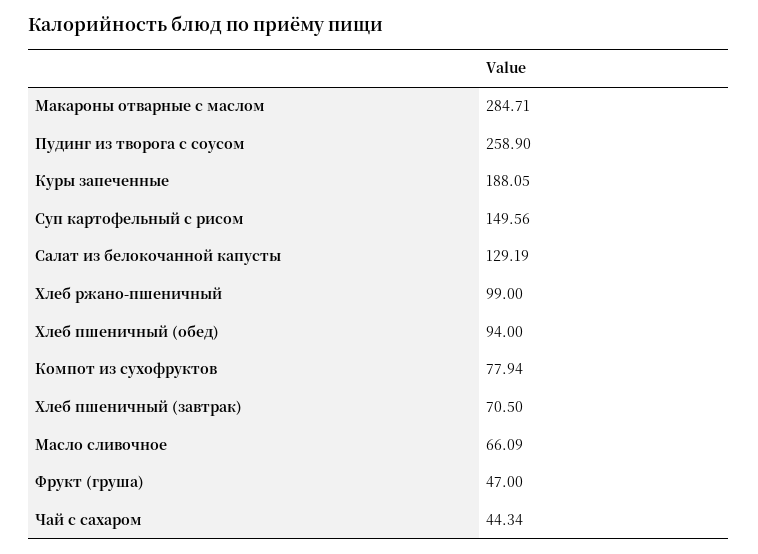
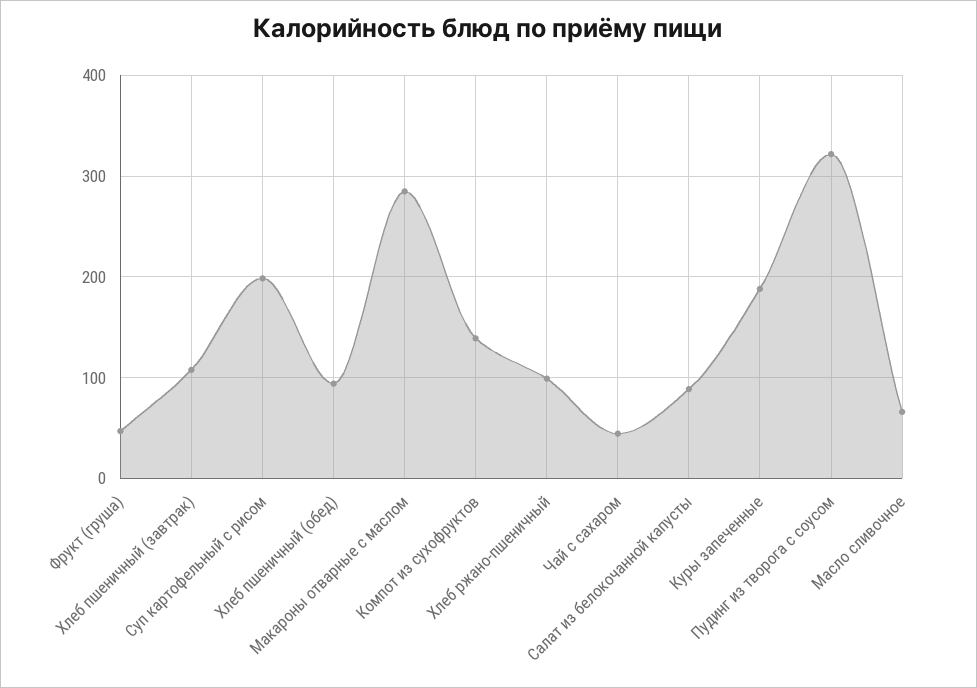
  {
    "Макароны отварные с маслом": 284.71,
-   "Пудинг из творога с соусом": 258.9,
+   "Пудинг из творога с соусом": 320,
    "Куры запеченные": 188.05,
-   "Суп картофельный с рисом": 149.56,
+   "Суп картофельный с рисом": 200,
-   "Салат из белокочанной капусты": 129.19,
+   "Салат из белокочанной капусты": 90,
    "Хлеб ржано-пшеничный": 99,
    "Хлеб пшеничный (обед)": 94,
-   "Компот из сухофруктов": 77.94,
+   "Компот из сухофруктов": 140,
-   "Хлеб пшеничный (завтрак)": 70.5,
+   "Хлеб пшеничный (завтрак)": 110,
    "Масло сливочное": 66.09,
    "Фрукт (груша)": 47,
    "Чай с сахаром": 44.34
  }

